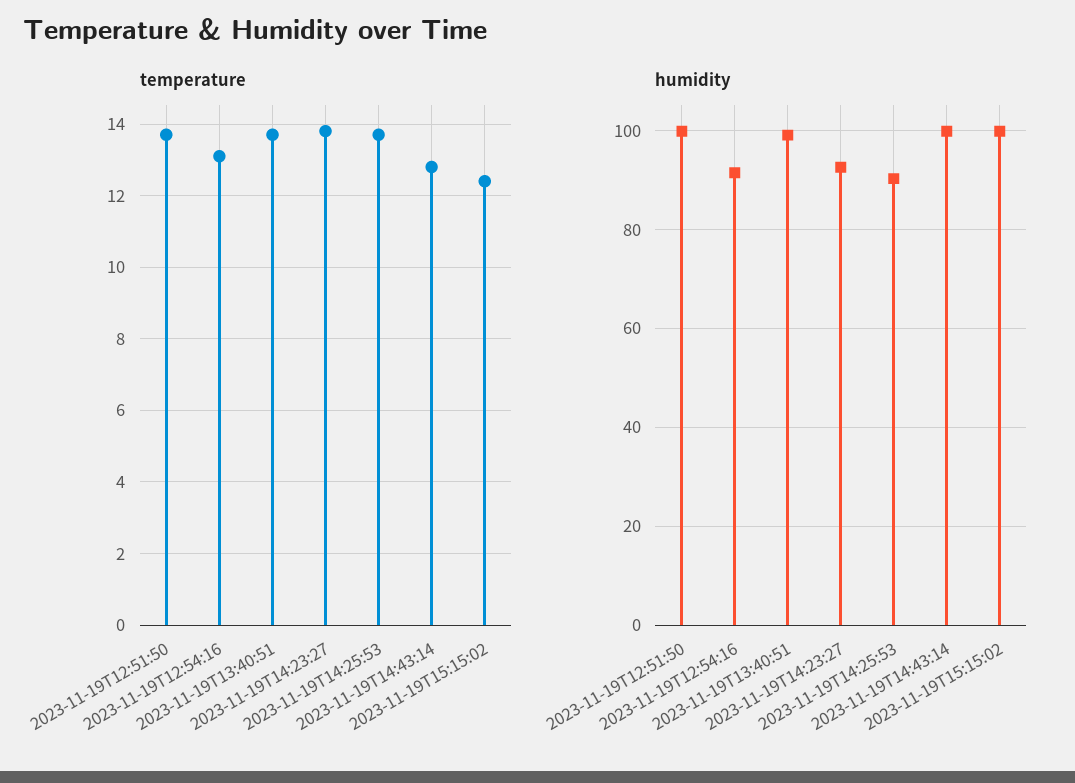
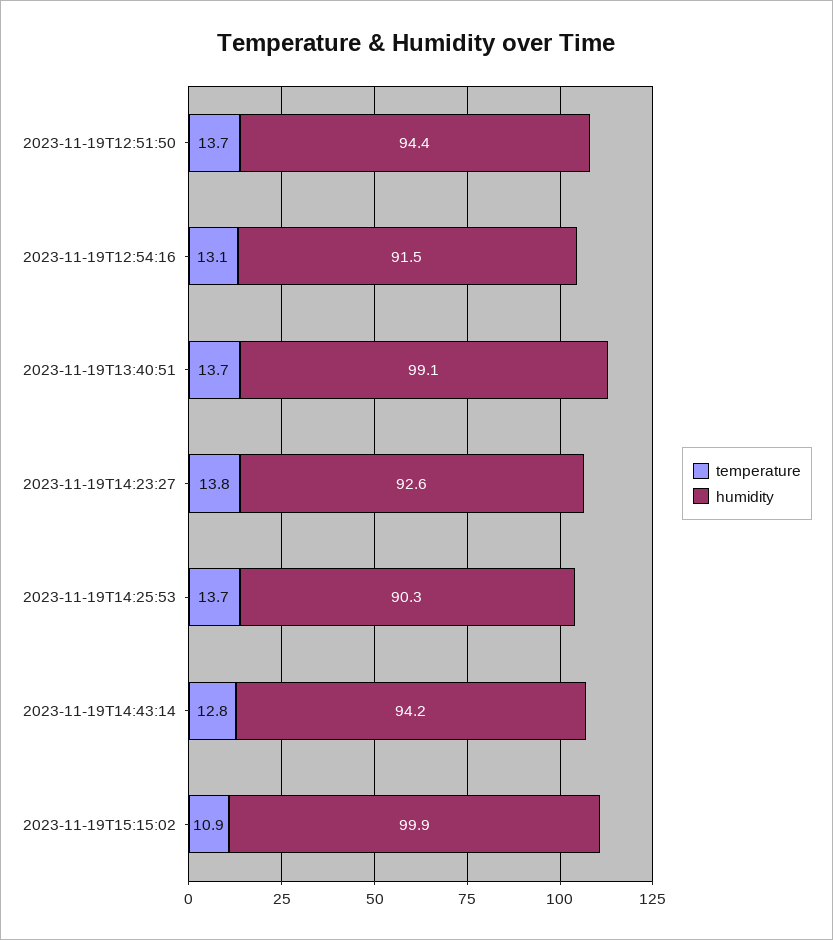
  {
    "temperature": {
      "2023-11-19T12:51:50": 13.7,
      "2023-11-19T12:54:16": 13.1,
      "2023-11-19T13:40:51": 13.7,
      "2023-11-19T14:23:27": 13.8,
      "2023-11-19T14:25:53": 13.7,
      "2023-11-19T14:43:14": 12.8,
-     "2023-11-19T15:15:02": 12.5
+     "2023-11-19T15:15:02": 10.9
    },
    "humidity": {
-     "2023-11-19T12:51:50": 100,
+     "2023-11-19T12:51:50": 94.4,
      "2023-11-19T12:54:16": 91.5,
      "2023-11-19T13:40:51": 99.1,
      "2023-11-19T14:23:27": 92.6,
      "2023-11-19T14:25:53": 90.3,
-     "2023-11-19T14:43:14": 100,
+     "2023-11-19T14:43:14": 94.2,
      "2023-11-19T15:15:02": 99.9
    }
  }

